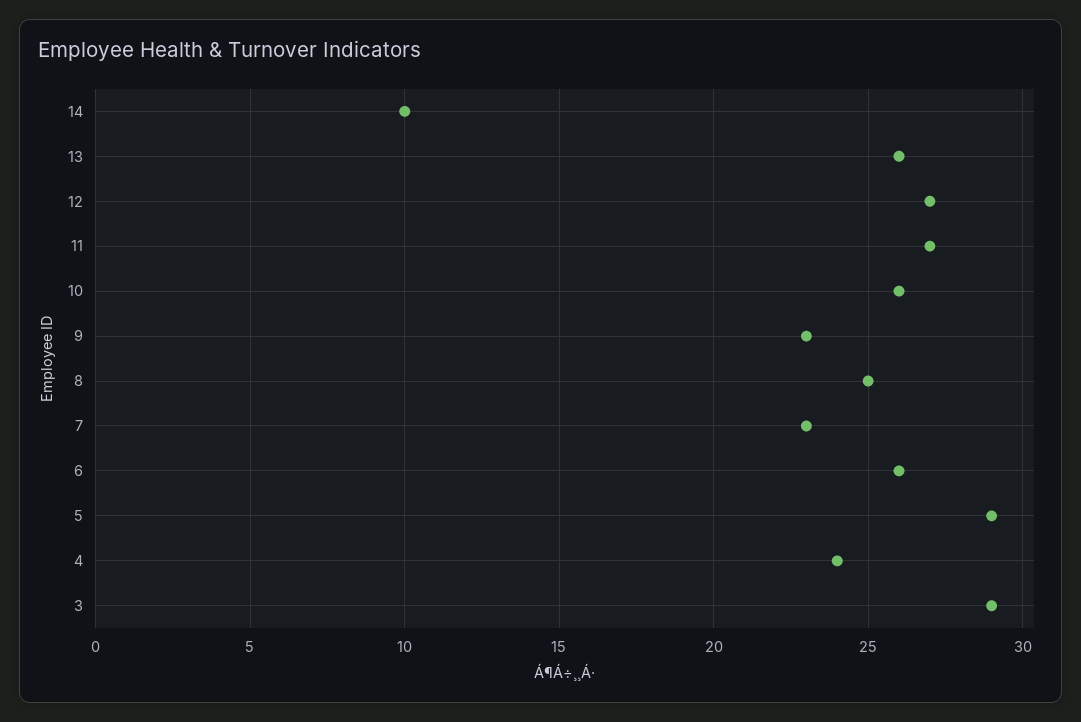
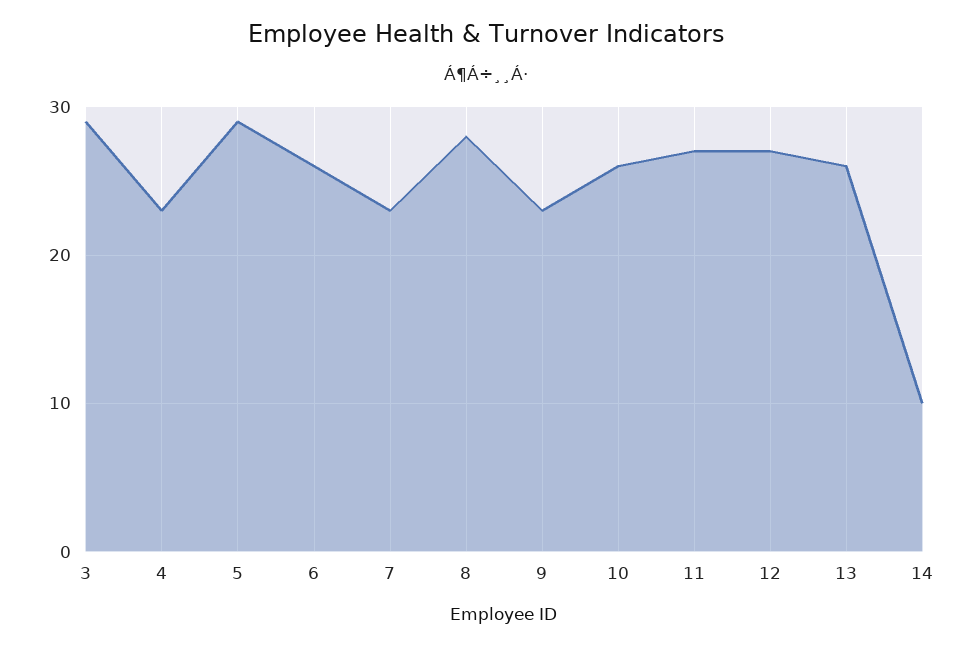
  {
    "14": 10,
    "13": 26,
    "12": 27,
    "11": 27,
    "10": 26,
    "9": 23,
-   "8": 25,
+   "8": 28,
    "7": 23,
    "6": 26,
    "5": 29,
-   "4": 24,
+   "4": 23,
    "3": 29
  }

